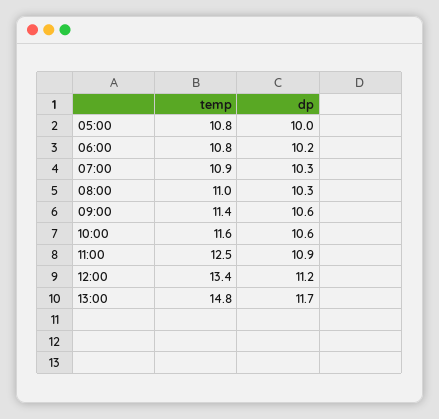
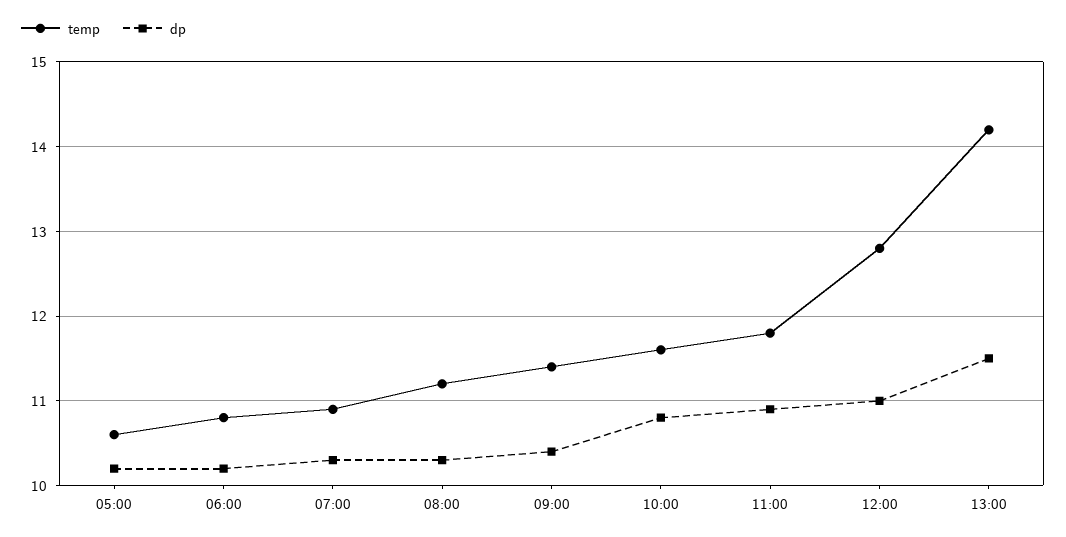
  {
    "temp": {
-     "05:00": 10.8,
+     "05:00": 10.6,
      "06:00": 10.8,
      "07:00": 10.9,
-     "08:00": 11,
+     "08:00": 11.2,
      "09:00": 11.4,
      "10:00": 11.6,
-     "11:00": 12.5,
+     "11:00": 11.8,
-     "12:00": 13.4,
+     "12:00": 12.8,
-     "13:00": 14.8
+     "13:00": 14.2
    },
    "dp": {
-     "05:00": 10,
+     "05:00": 10.2,
      "06:00": 10.2,
      "07:00": 10.3,
      "08:00": 10.3,
-     "09:00": 10.6,
+     "09:00": 10.4,
-     "10:00": 10.6,
+     "10:00": 10.8,
      "11:00": 10.9,
-     "12:00": 11.2,
+     "12:00": 11,
-     "13:00": 11.7
+     "13:00": 11.5
    }
  }

